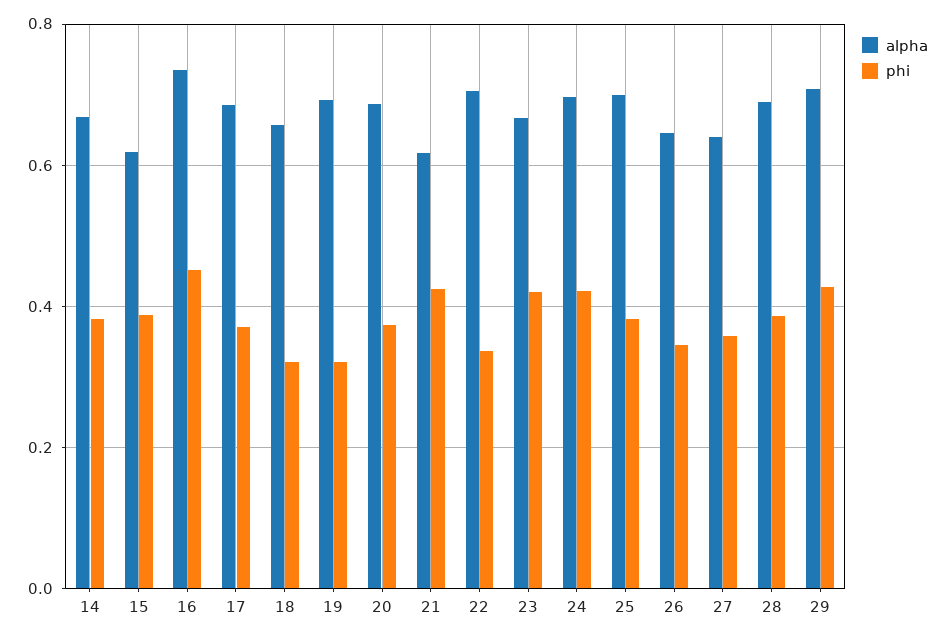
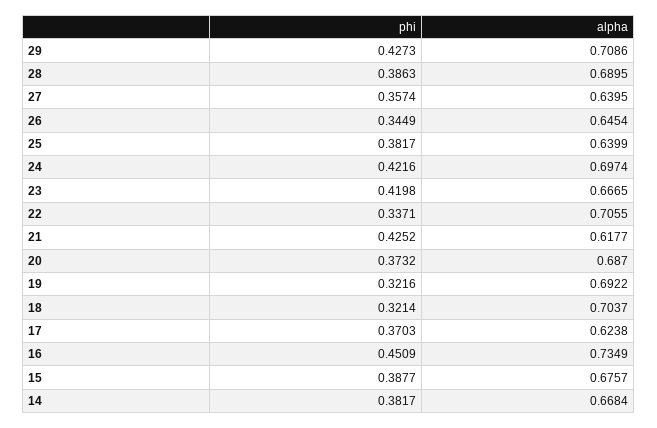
  {
    "alpha": {
      "14": 0.6684,
-     "15": 0.62,
+     "15": 0.6757,
      "16": 0.7349,
-     "17": 0.68,
+     "17": 0.6238,
-     "18": 0.66,
+     "18": 0.7037,
      "19": 0.6922,
      "20": 0.687,
      "21": 0.6177,
      "22": 0.7055,
      "23": 0.6665,
      "24": 0.6974,
-     "25": 0.7,
+     "25": 0.6399,
      "26": 0.6454,
      "27": 0.6395,
      "28": 0.6895,
      "29": 0.7086
    },
    "phi": {
      "14": 0.3817,
      "15": 0.3877,
      "16": 0.4509,
      "17": 0.3703,
      "18": 0.3214,
      "19": 0.3216,
      "20": 0.3732,
      "21": 0.4252,
      "22": 0.3371,
      "23": 0.4198,
      "24": 0.4216,
      "25": 0.3817,
      "26": 0.3449,
      "27": 0.3574,
      "28": 0.3863,
      "29": 0.4273
    }
  }

